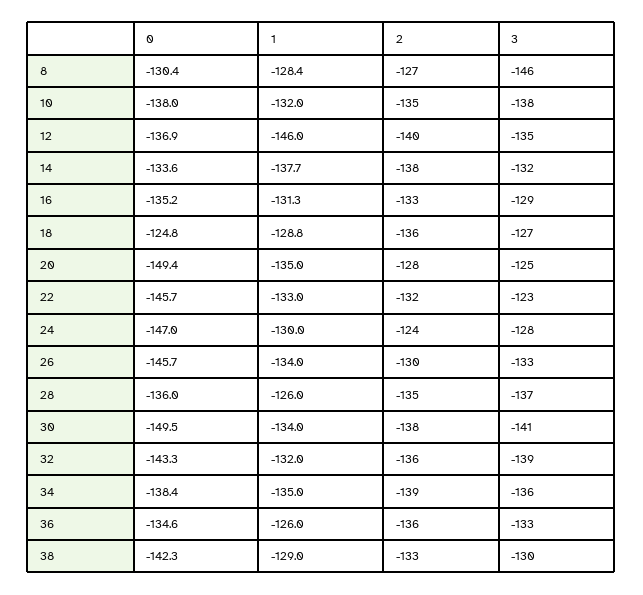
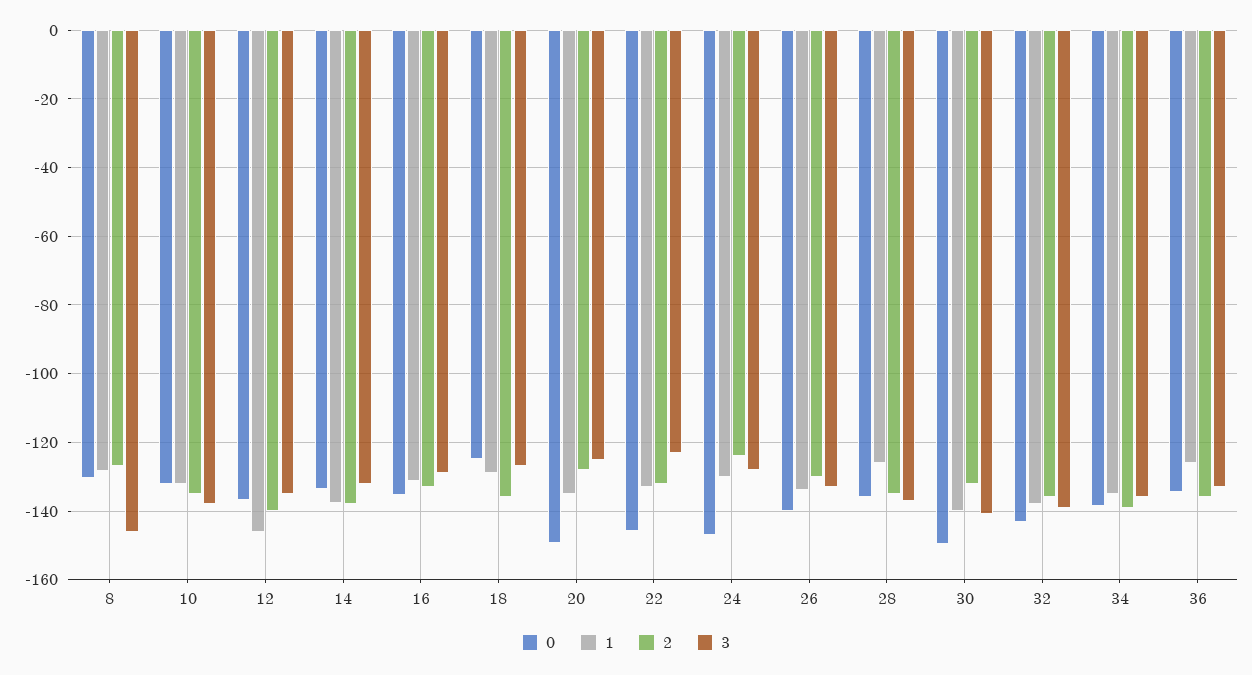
  {
    "0": {
      "8": -130.4,
-     "10": -138,
+     "10": -132,
      "12": -136.9,
      "14": -133.6,
      "16": -135.2,
      "18": -124.8,
      "20": -149.4,
      "22": -145.7,
      "24": -147,
-     "26": -145.7,
+     "26": -140,
      "28": -136,
      "30": -149.5,
      "32": -143.3,
      "34": -138.4,
-     "36": -134.6,
+     "36": -134.6
-     "38": -142.3
    },
    "1": {
      "8": -128.4,
      "10": -132,
      "12": -146,
      "14": -137.7,
      "16": -131.3,
      "18": -128.8,
      "20": -135,
      "22": -133,
      "24": -130,
      "26": -134,
      "28": -126,
-     "30": -134,
+     "30": -140,
-     "32": -132,
+     "32": -138,
      "34": -135,
-     "36": -126,
+     "36": -126
-     "38": -129
    },
    "2": {
      "8": -127,
      "10": -135,
      "12": -140,
      "14": -138,
      "16": -133,
      "18": -136,
      "20": -128,
      "22": -132,
      "24": -124,
      "26": -130,
      "28": -135,
-     "30": -138,
+     "30": -132,
      "32": -136,
      "34": -139,
-     "36": -136,
+     "36": -136
-     "38": -133
    },
    "3": {
      "8": -146,
      "10": -138,
      "12": -135,
      "14": -132,
      "16": -129,
      "18": -127,
      "20": -125,
      "22": -123,
      "24": -128,
      "26": -133,
      "28": -137,
      "30": -141,
      "32": -139,
      "34": -136,
-     "36": -133,
+     "36": -133
-     "38": -130
    }
  }

